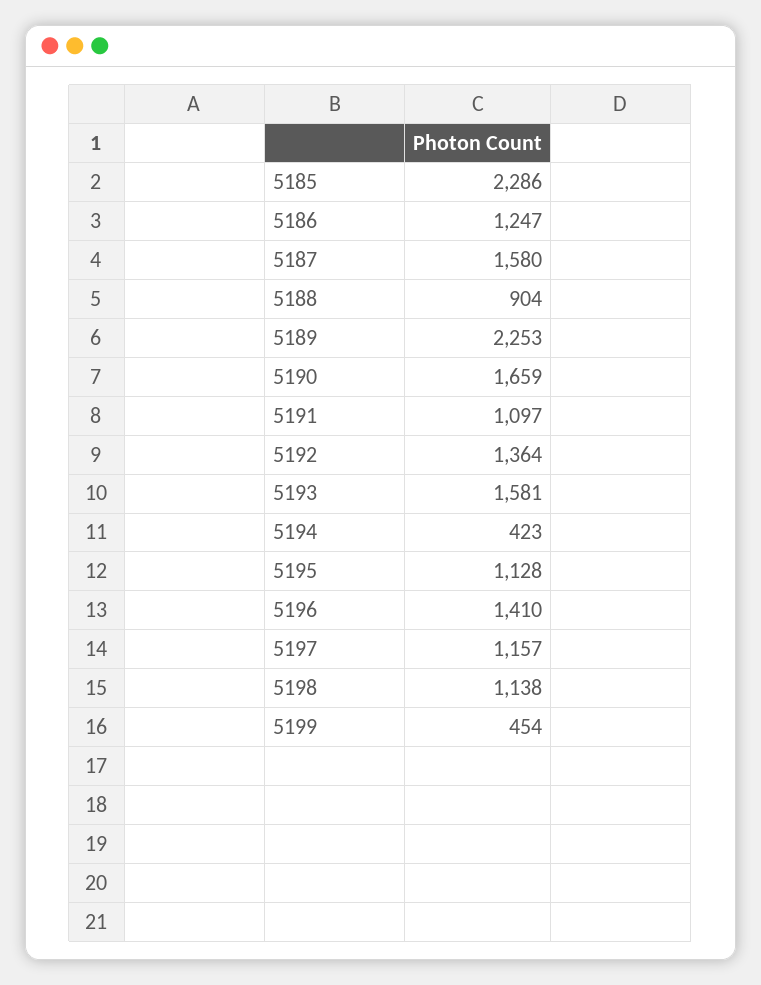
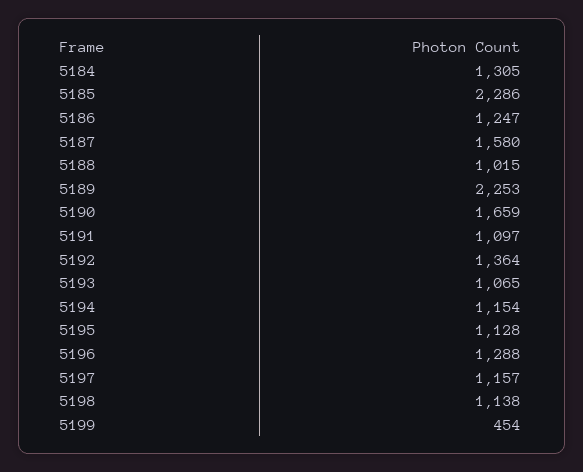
  {
    "5185": 2286,
    "5186": 1247,
    "5187": 1580,
-   "5188": 904,
+   "5188": 1015,
    "5189": 2253,
    "5190": 1659,
    "5191": 1097,
    "5192": 1364,
-   "5193": 1581,
+   "5193": 1065,
-   "5194": 423,
+   "5194": 1154,
    "5195": 1128,
-   "5196": 1410,
+   "5196": 1288,
    "5197": 1157,
    "5198": 1138,
-   "5199": 454
+   "5199": 454,
+   "5184": 1305
  }

